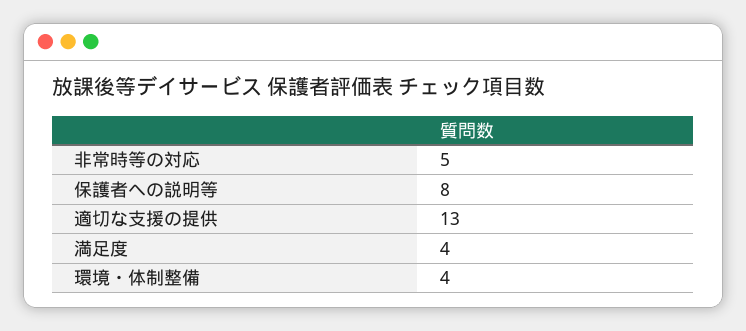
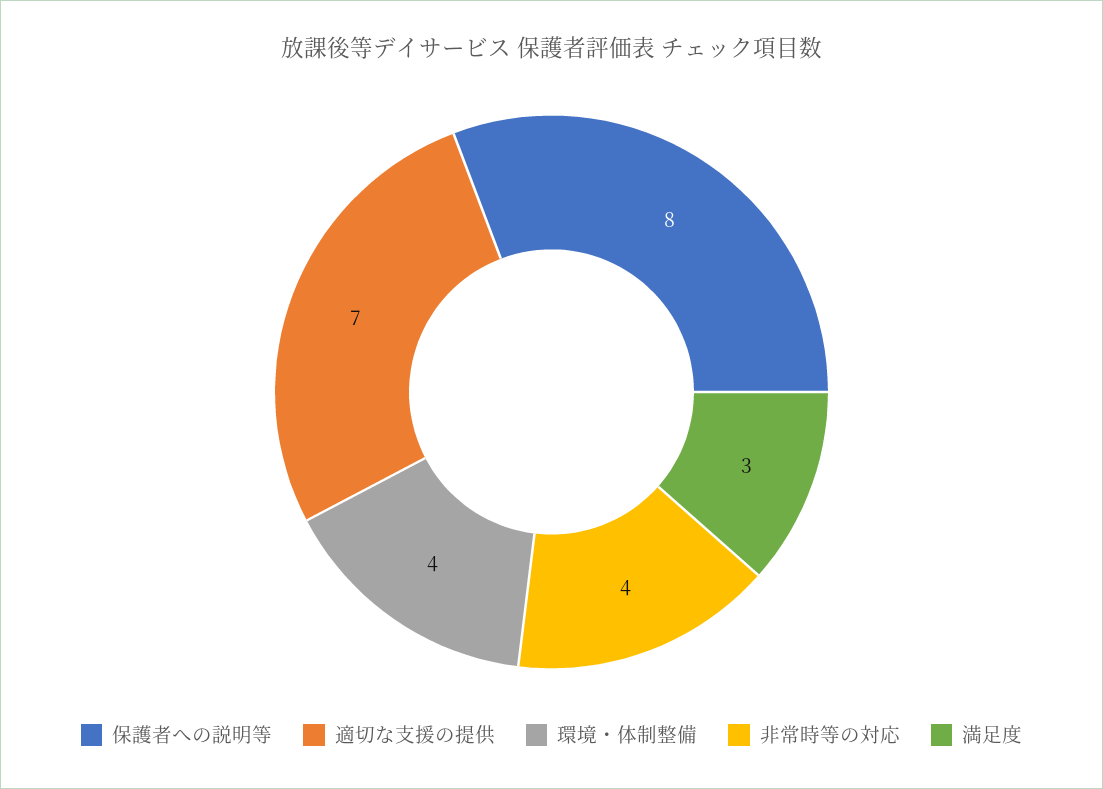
  {
-   "非常時等の対応": 5,
+   "非常時等の対応": 4,
    "保護者への説明等": 8,
-   "適切な支援の提供": 13,
+   "適切な支援の提供": 7,
-   "満足度": 4,
+   "満足度": 3,
    "環境・体制整備": 4
  }

